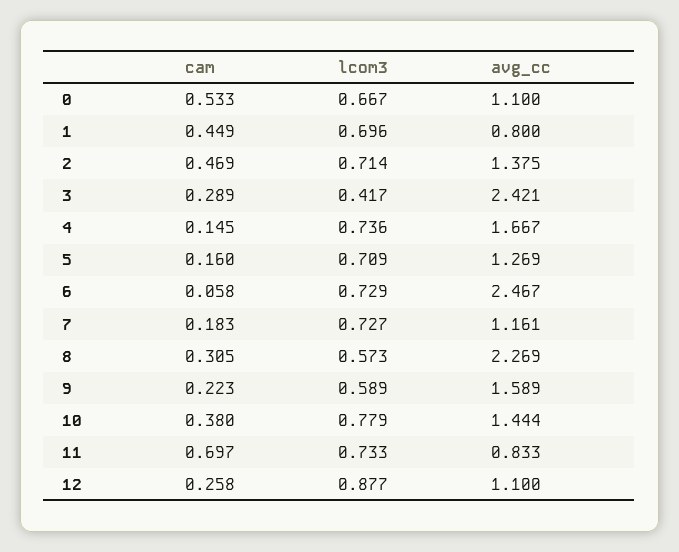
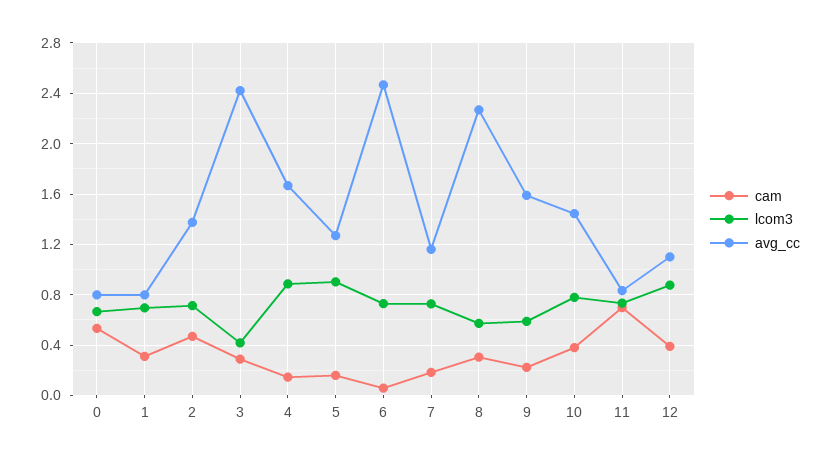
  {
    "cam": {
      "0": 0.533,
-     "1": 0.449,
+     "1": 0.3,
      "2": 0.469,
      "3": 0.289,
      "4": 0.145,
      "5": 0.16,
      "6": 0.058,
      "7": 0.183,
      "8": 0.305,
      "9": 0.223,
      "10": 0.38,
      "11": 0.697,
-     "12": 0.258
+     "12": 0.4
    },
    "lcom3": {
      "0": 0.667,
      "1": 0.696,
      "2": 0.714,
      "3": 0.417,
-     "4": 0.736,
+     "4": 0.9,
-     "5": 0.709,
+     "5": 0.9,
      "6": 0.729,
      "7": 0.727,
      "8": 0.573,
      "9": 0.589,
      "10": 0.779,
      "11": 0.733,
      "12": 0.877
    },
    "avg_cc": {
-     "0": 1.1,
+     "0": 0.8,
      "1": 0.8,
      "2": 1.375,
      "3": 2.421,
      "4": 1.667,
      "5": 1.269,
      "6": 2.467,
      "7": 1.161,
      "8": 2.269,
      "9": 1.589,
      "10": 1.444,
      "11": 0.833,
      "12": 1.1
    }
  }

